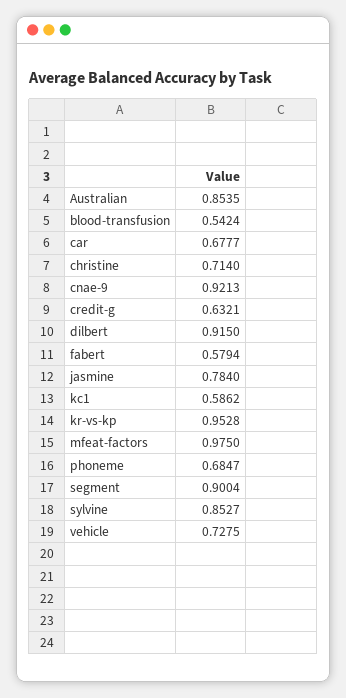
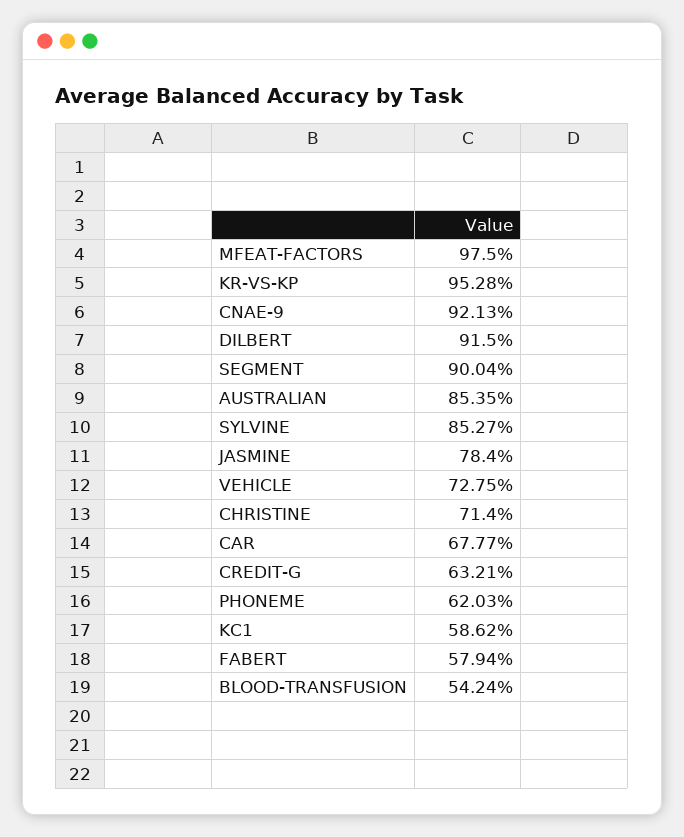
  {
    "Australian": 0.8535,
    "blood-transfusion": 0.5424,
    "car": 0.6777,
    "christine": 0.714,
    "cnae-9": 0.9213,
    "credit-g": 0.6321,
    "dilbert": 0.915,
    "fabert": 0.5794,
    "jasmine": 0.784,
    "kc1": 0.5862,
    "kr-vs-kp": 0.9528,
    "mfeat-factors": 0.975,
-   "phoneme": 0.6847,
+   "phoneme": 0.6203,
    "segment": 0.9004,
    "sylvine": 0.8527,
    "vehicle": 0.7275
  }

